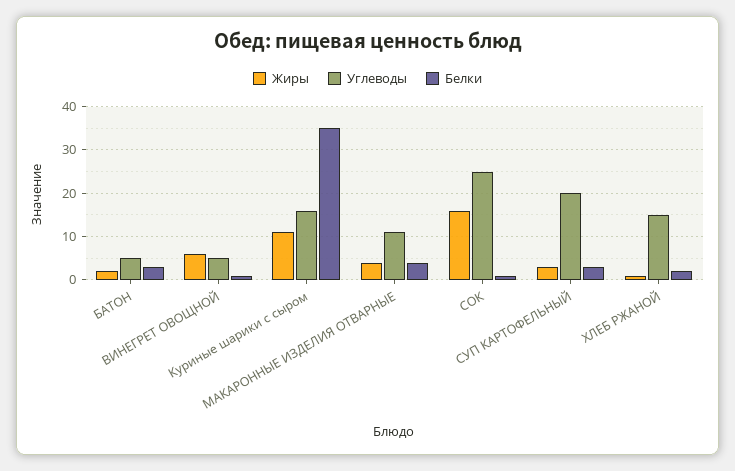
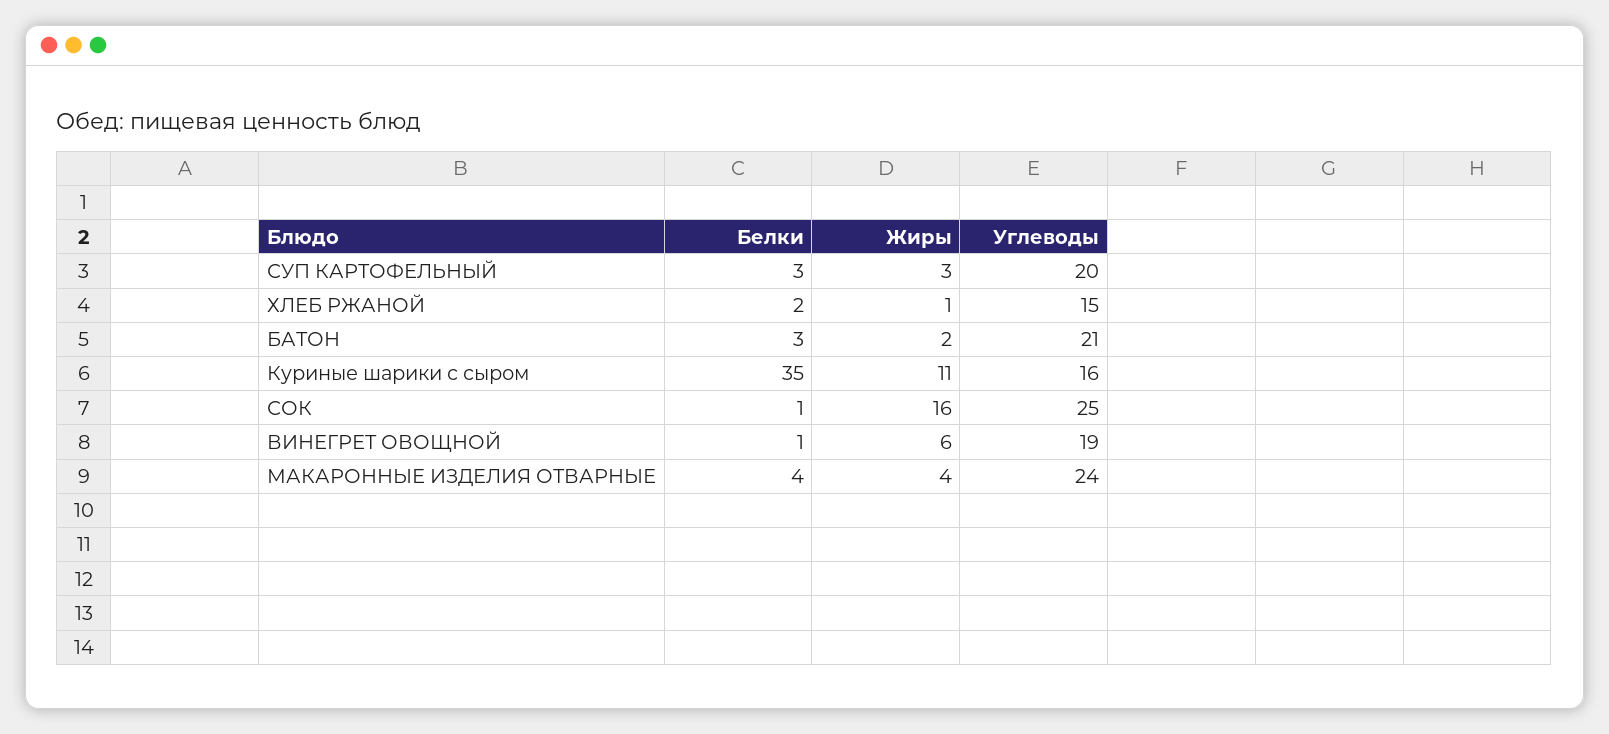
  {
    "Жиры": {
      "БАТОН": 2,
      "ВИНЕГРЕТ ОВОЩНОЙ": 6,
      "Куриные шарики с сыром": 11,
      "МАКАРОННЫЕ ИЗДЕЛИЯ ОТВАРНЫЕ": 4,
      "СОК": 16,
      "СУП КАРТОФЕЛЬНЫЙ": 3,
      "ХЛЕБ РЖАНОЙ": 1
    },
    "Углеводы": {
-     "БАТОН": 5,
+     "БАТОН": 21,
-     "ВИНЕГРЕТ ОВОЩНОЙ": 5,
+     "ВИНЕГРЕТ ОВОЩНОЙ": 19,
      "Куриные шарики с сыром": 16,
-     "МАКАРОННЫЕ ИЗДЕЛИЯ ОТВАРНЫЕ": 10,
+     "МАКАРОННЫЕ ИЗДЕЛИЯ ОТВАРНЫЕ": 24,
      "СОК": 25,
      "СУП КАРТОФЕЛЬНЫЙ": 20,
      "ХЛЕБ РЖАНОЙ": 15
    },
    "Белки": {
      "БАТОН": 3,
      "ВИНЕГРЕТ ОВОЩНОЙ": 1,
      "Куриные шарики с сыром": 35,
      "МАКАРОННЫЕ ИЗДЕЛИЯ ОТВАРНЫЕ": 4,
      "СОК": 1,
      "СУП КАРТОФЕЛЬНЫЙ": 3,
      "ХЛЕБ РЖАНОЙ": 2
    }
  }

